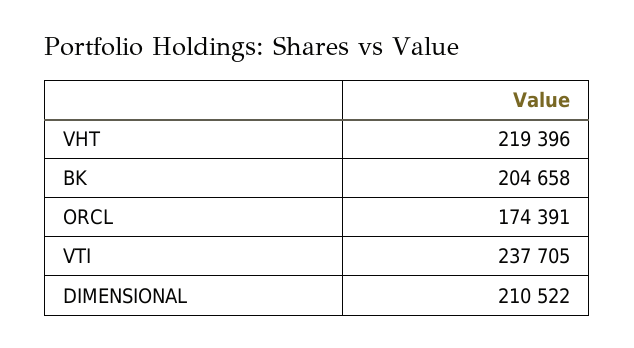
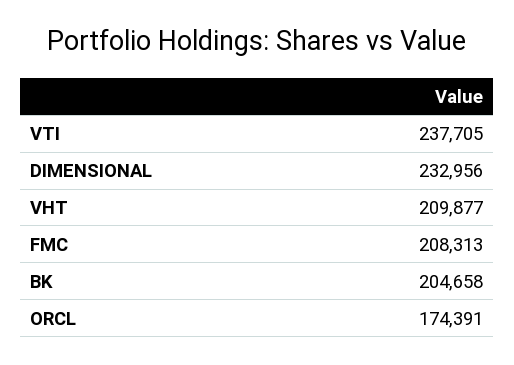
  {
-   "VHT": 219396,
+   "VHT": 209877,
    "BK": 204658,
    "ORCL": 174391,
    "VTI": 237705,
-   "DIMENSIONAL": 210522
+   "DIMENSIONAL": 232956,
+   "FMC": 208313
  }

